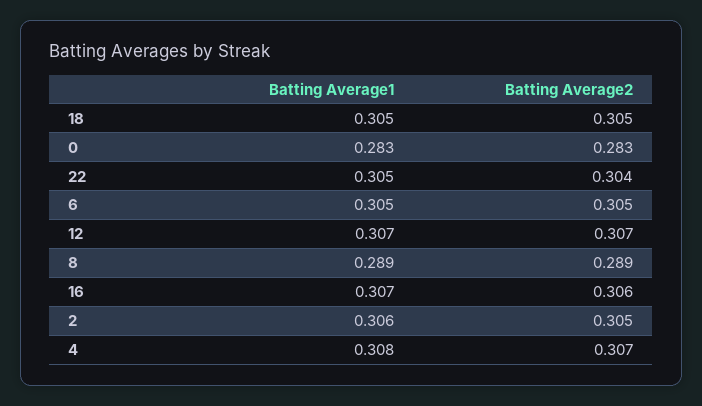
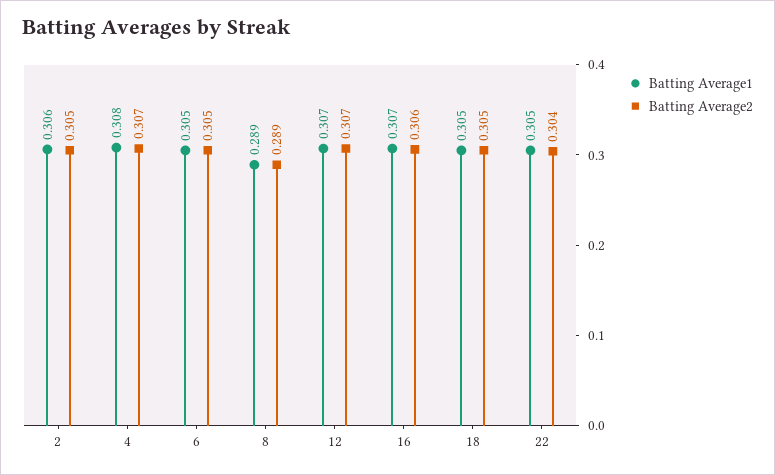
  {
    "Batting Average1": {
      "18": 0.305,
-     "0": 0.283,
      "22": 0.305,
      "6": 0.305,
      "12": 0.307,
      "8": 0.289,
      "16": 0.307,
      "2": 0.306,
      "4": 0.308
    },
    "Batting Average2": {
      "18": 0.305,
-     "0": 0.283,
      "22": 0.304,
      "6": 0.305,
      "12": 0.307,
      "8": 0.289,
      "16": 0.306,
      "2": 0.305,
      "4": 0.307
    }
  }

